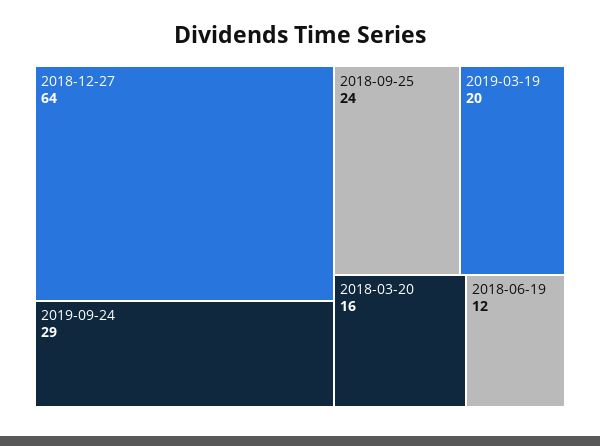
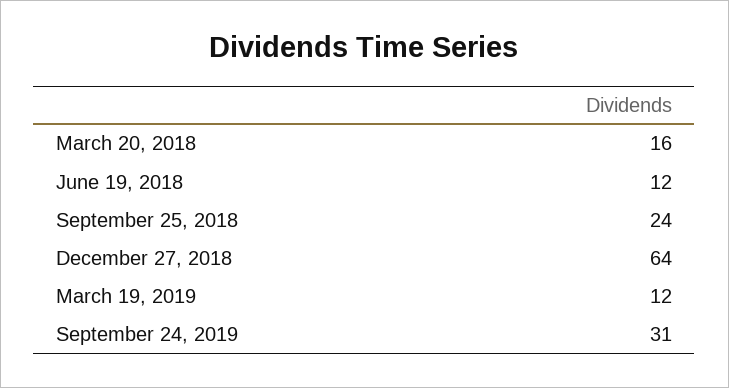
  {
    "2018-12-27": 64,
-   "2019-09-24": 29,
+   "2019-09-24": 31,
    "2018-09-25": 24,
-   "2019-03-19": 20,
+   "2019-03-19": 12,
    "2018-03-20": 16,
    "2018-06-19": 12
  }

